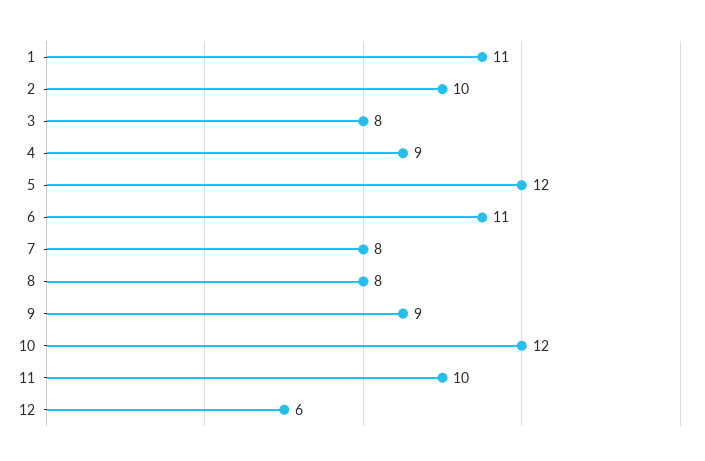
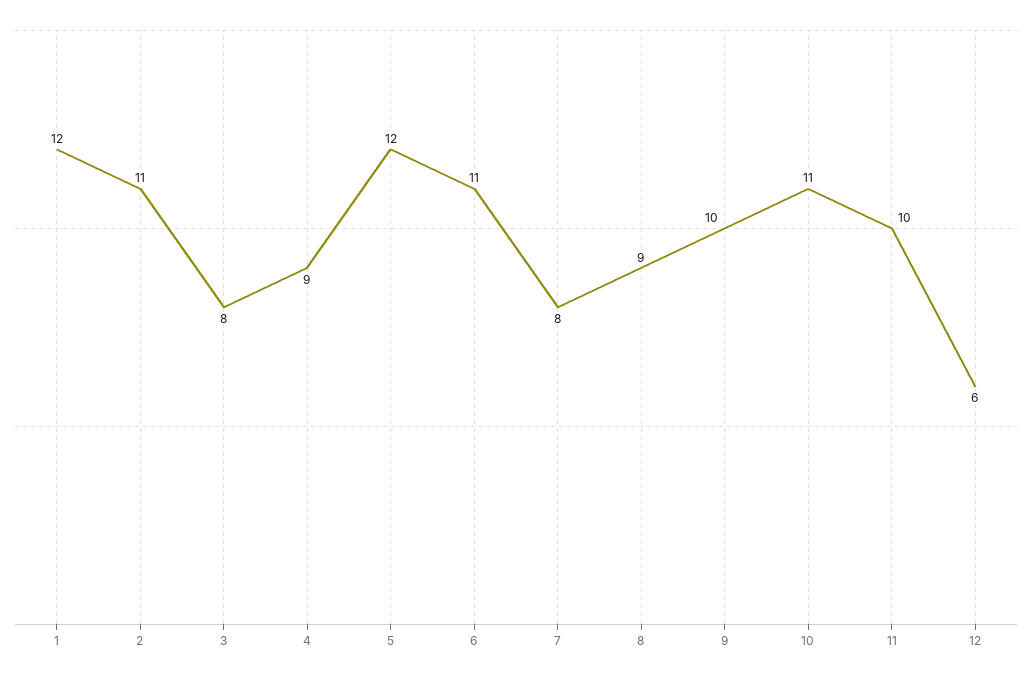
  {
-   "1": 11,
+   "1": 12,
-   "2": 10,
+   "2": 11,
    "3": 8,
    "4": 9,
    "5": 12,
    "6": 11,
    "7": 8,
-   "8": 8,
+   "8": 9,
-   "9": 9,
+   "9": 10,
-   "10": 12,
+   "10": 11,
    "11": 10,
    "12": 6
  }

